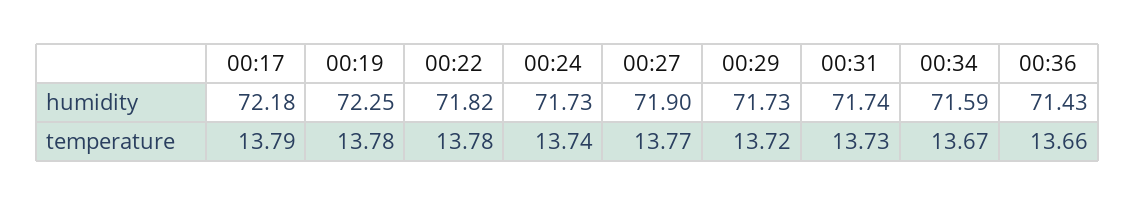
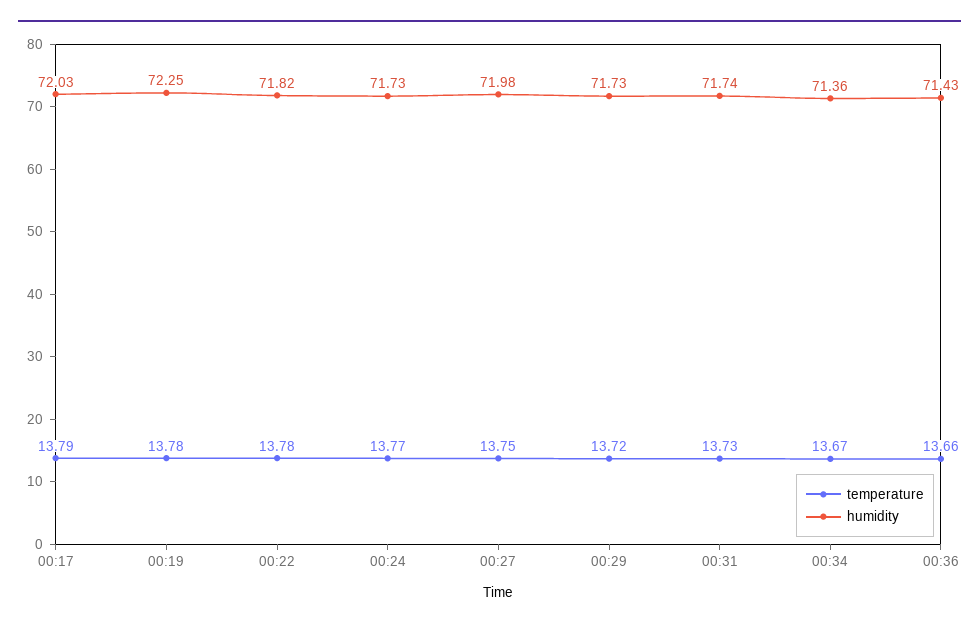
  {
    "humidity": {
-     "00:17": 72.18,
+     "00:17": 72.03,
      "00:19": 72.25,
      "00:22": 71.82,
      "00:24": 71.73,
-     "00:27": 71.9,
+     "00:27": 71.98,
      "00:29": 71.73,
      "00:31": 71.74,
-     "00:34": 71.59,
+     "00:34": 71.36,
      "00:36": 71.43
    },
    "temperature": {
      "00:17": 13.79,
      "00:19": 13.78,
      "00:22": 13.78,
-     "00:24": 13.74,
+     "00:24": 13.77,
-     "00:27": 13.77,
+     "00:27": 13.75,
      "00:29": 13.72,
      "00:31": 13.73,
      "00:34": 13.67,
      "00:36": 13.66
    }
  }

